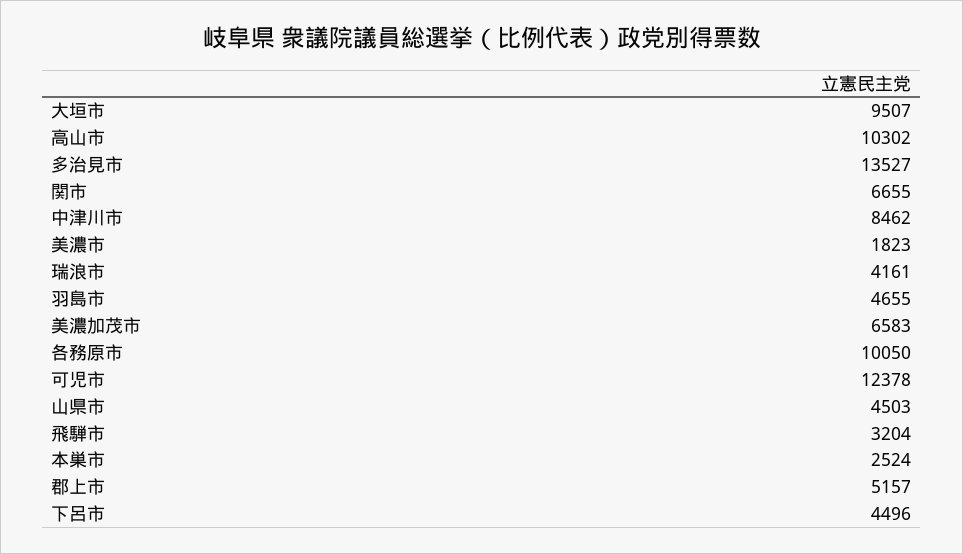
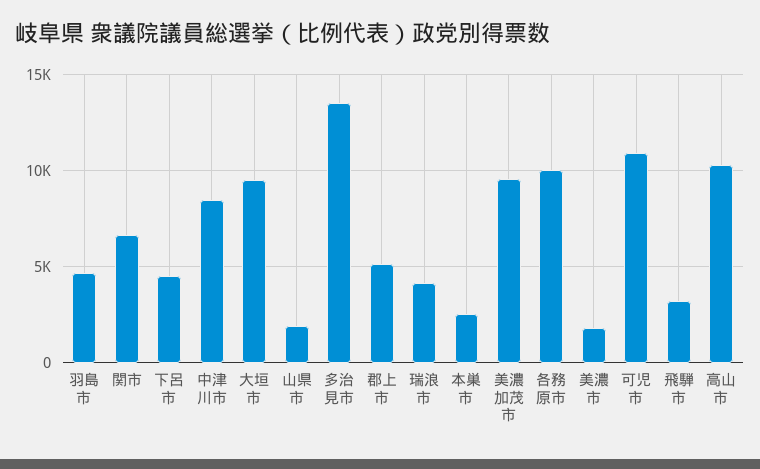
  {
    "大垣市": 9507,
    "高山市": 10302,
    "多治見市": 13527,
    "関市": 6655,
    "中津川市": 8462,
    "美濃市": 1823,
    "瑞浪市": 4161,
    "羽島市": 4655,
-   "美濃加茂市": 6583,
+   "美濃加茂市": 9500,
    "各務原市": 10050,
-   "可児市": 12378,
+   "可児市": 11000,
-   "山県市": 4503,
+   "山県市": 2000,
    "飛騨市": 3204,
    "本巣市": 2524,
    "郡上市": 5157,
    "下呂市": 4496
  }

